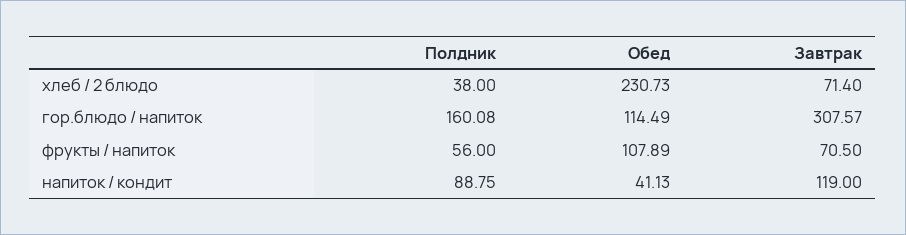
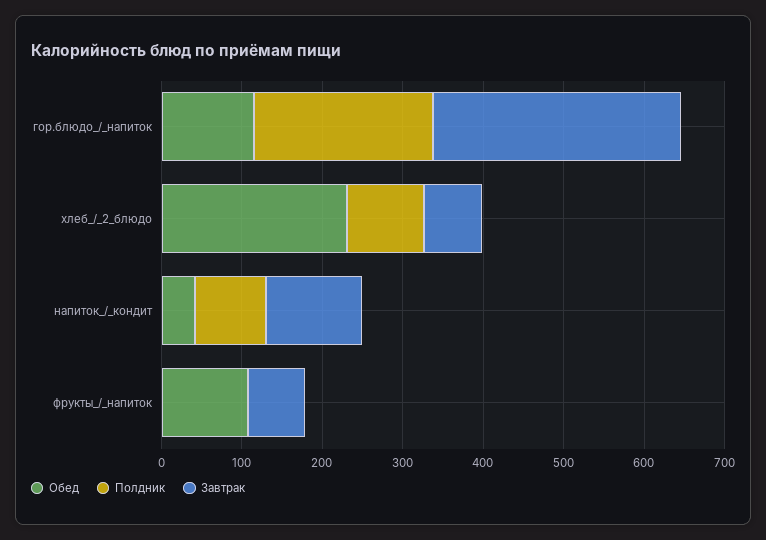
  {
    "Полдник": {
-     "хлеб / 2 блюдо": 38,
+     "хлеб / 2 блюдо": 100,
-     "гор.блюдо / напиток": 160.08,
+     "гор.блюдо / напиток": 220,
-     "фрукты / напиток": 56,
+     "фрукты / напиток": 0,
      "напиток / кондит": 88.75
    },
    "Обед": {
      "хлеб / 2 блюдо": 230.73,
      "гор.блюдо / напиток": 114.49,
      "фрукты / напиток": 107.89,
      "напиток / кондит": 41.13
    },
    "Завтрак": {
      "хлеб / 2 блюдо": 71.4,
      "гор.блюдо / напиток": 307.57,
      "фрукты / напиток": 70.5,
      "напиток / кондит": 119
    }
  }

